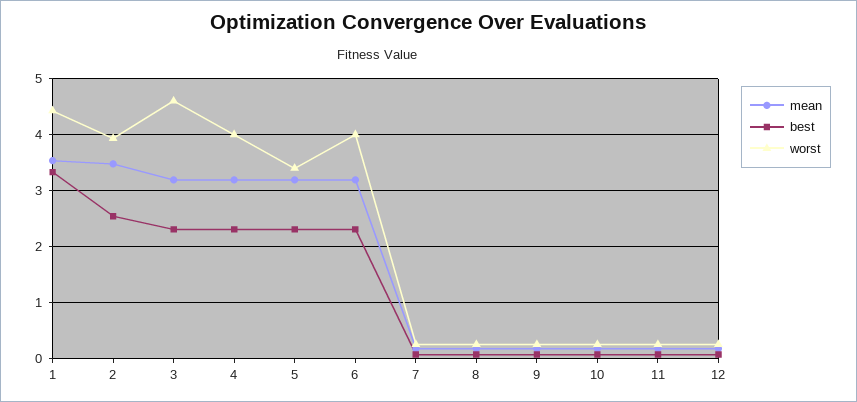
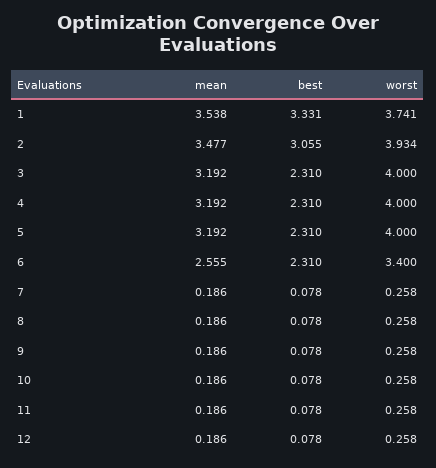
  {
    "mean": {
      "1": 3.538,
      "2": 3.477,
      "3": 3.192,
      "4": 3.192,
      "5": 3.192,
-     "6": 3.2,
+     "6": 2.555,
      "7": 0.186,
      "8": 0.186,
      "9": 0.186,
      "10": 0.186,
      "11": 0.186,
      "12": 0.186
    },
    "best": {
      "1": 3.331,
-     "2": 2.6,
+     "2": 3.055,
      "3": 2.31,
      "4": 2.31,
      "5": 2.31,
      "6": 2.31,
      "7": 0.078,
      "8": 0.078,
      "9": 0.078,
      "10": 0.078,
      "11": 0.078,
      "12": 0.078
    },
    "worst": {
-     "1": 4.4,
+     "1": 3.741,
      "2": 3.934,
-     "3": 4.6,
+     "3": 4,
      "4": 4,
-     "5": 3.4,
+     "5": 4,
-     "6": 4,
+     "6": 3.4,
      "7": 0.258,
      "8": 0.258,
      "9": 0.258,
      "10": 0.258,
      "11": 0.258,
      "12": 0.258
    }
  }

